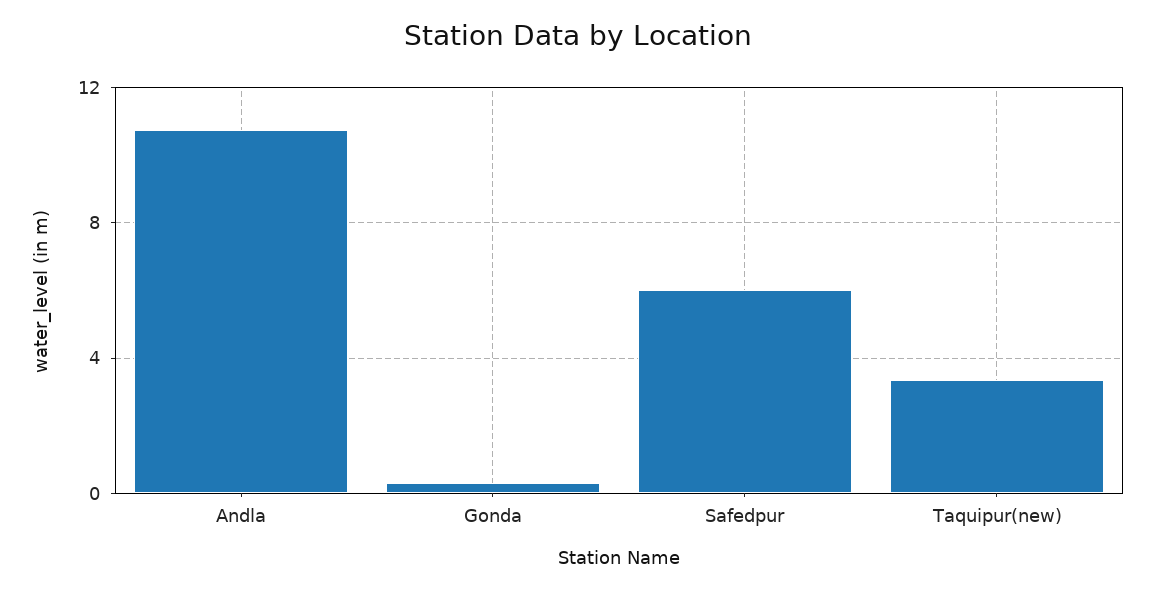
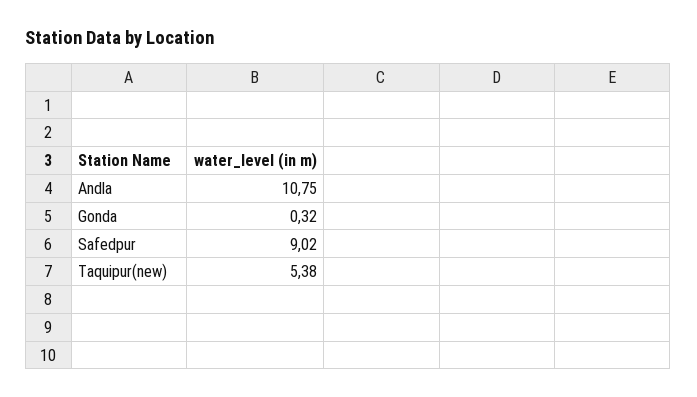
  {
    "Andla": 10.75,
    "Gonda": 0.32,
-   "Safedpur": 6,
+   "Safedpur": 9.02,
-   "Taquipur(new)": 3.5
+   "Taquipur(new)": 5.38
  }

